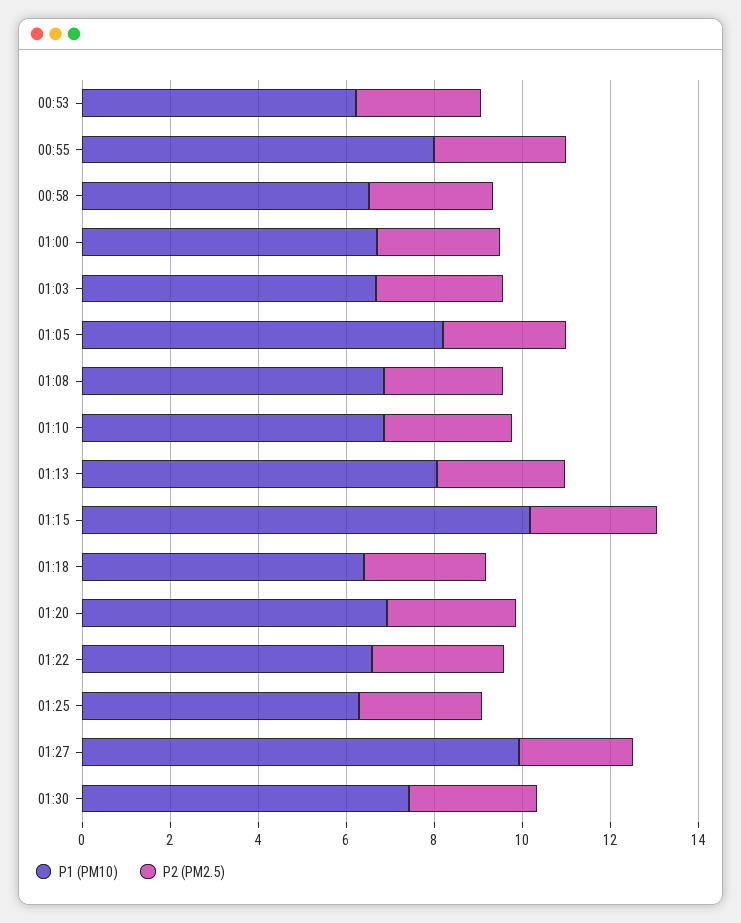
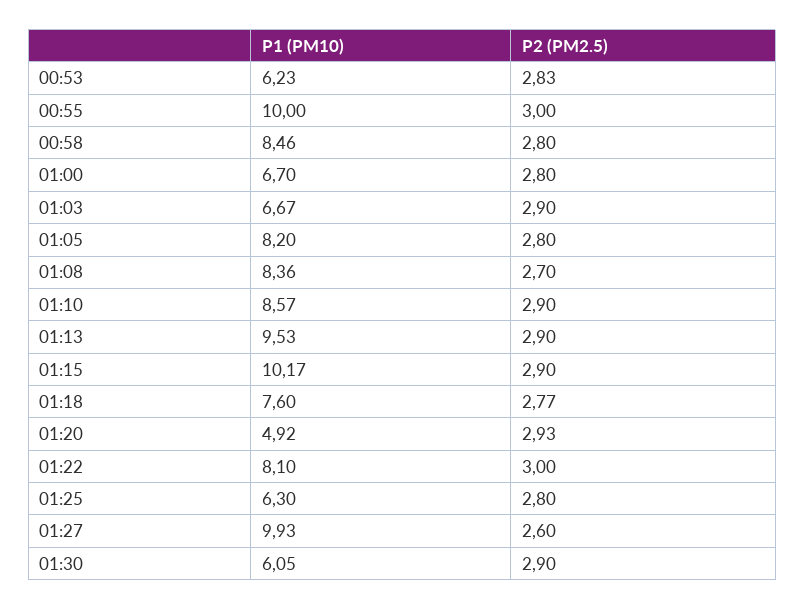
  {
    "P1 (PM10)": {
      "00:53": 6.23,
-     "00:55": 8,
+     "00:55": 10,
-     "00:58": 6.5,
+     "00:58": 8.46,
      "01:00": 6.7,
      "01:03": 6.67,
      "01:05": 8.2,
-     "01:08": 7,
+     "01:08": 8.36,
-     "01:10": 7,
+     "01:10": 8.57,
-     "01:13": 8,
+     "01:13": 9.53,
      "01:15": 10.17,
-     "01:18": 6.5,
+     "01:18": 7.6,
-     "01:20": 7,
+     "01:20": 4.92,
-     "01:22": 6.5,
+     "01:22": 8.1,
      "01:25": 6.3,
      "01:27": 9.93,
-     "01:30": 7.5
+     "01:30": 6.05
    },
    "P2 (PM2.5)": {
      "00:53": 2.83,
      "00:55": 3,
      "00:58": 2.8,
      "01:00": 2.8,
      "01:03": 2.9,
      "01:05": 2.8,
      "01:08": 2.7,
      "01:10": 2.9,
      "01:13": 2.9,
      "01:15": 2.9,
      "01:18": 2.77,
      "01:20": 2.93,
      "01:22": 3,
      "01:25": 2.8,
      "01:27": 2.6,
      "01:30": 2.9
    }
  }

